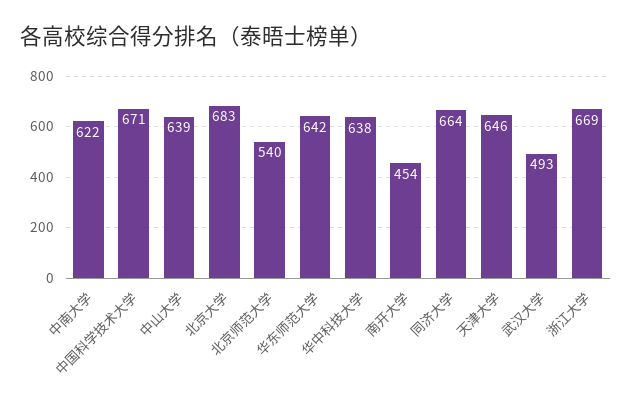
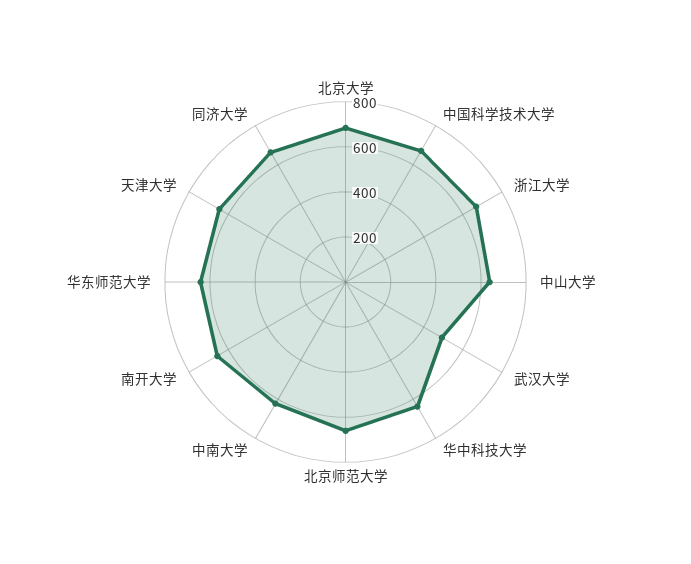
  {
    "中南大学": 622,
    "中国科学技术大学": 671,
    "中山大学": 639,
    "北京大学": 683,
-   "北京师范大学": 540,
+   "北京师范大学": 650,
    "华东师范大学": 642,
    "华中科技大学": 638,
-   "南开大学": 454,
+   "南开大学": 650,
    "同济大学": 664,
    "天津大学": 646,
    "武汉大学": 493,
    "浙江大学": 669
  }

